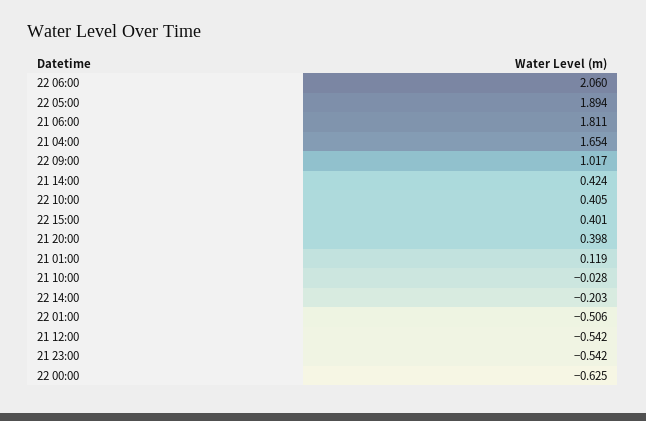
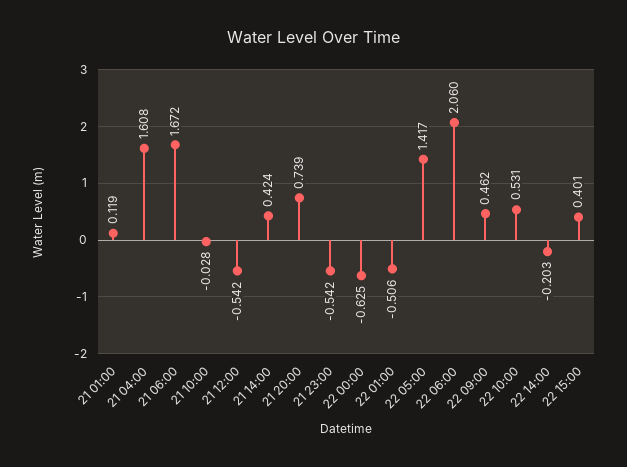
  {
    "22 06:00": 2.06,
-   "22 05:00": 1.894,
+   "22 05:00": 1.417,
-   "21 06:00": 1.811,
+   "21 06:00": 1.672,
-   "21 04:00": 1.654,
+   "21 04:00": 1.608,
-   "22 09:00": 1.017,
+   "22 09:00": 0.462,
    "21 14:00": 0.424,
-   "22 10:00": 0.405,
+   "22 10:00": 0.531,
    "22 15:00": 0.401,
-   "21 20:00": 0.398,
+   "21 20:00": 0.739,
    "21 01:00": 0.119,
    "21 10:00": -0.028,
    "22 14:00": -0.203,
    "22 01:00": -0.506,
    "21 12:00": -0.542,
    "21 23:00": -0.542,
    "22 00:00": -0.625
  }

